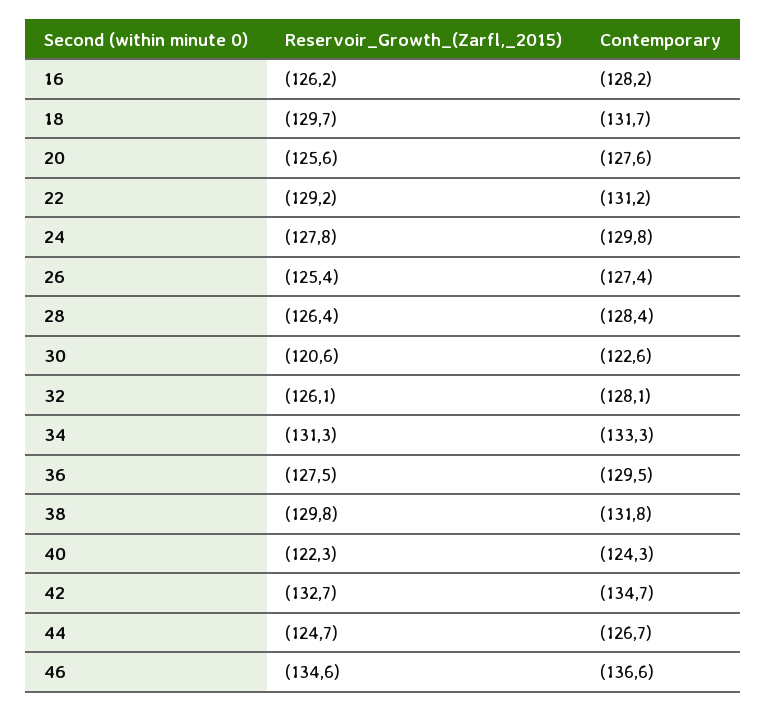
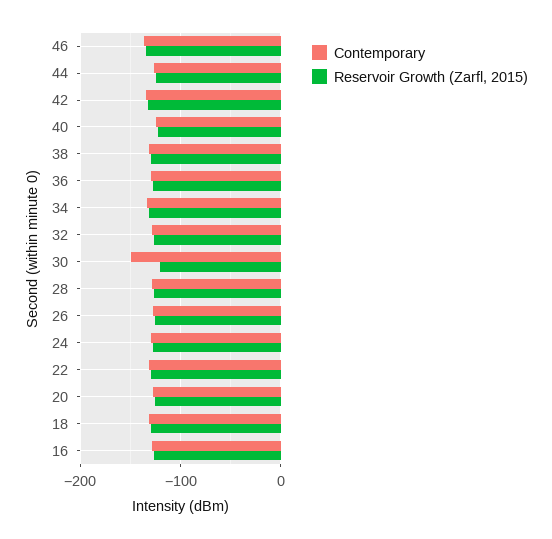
  {
    "Reservoir_Growth_(Zarfl,_2015)": {
      "16": -126.2,
      "18": -129.7,
      "20": -125.6,
      "22": -129.2,
      "24": -127.8,
      "26": -125.4,
      "28": -126.4,
      "30": -120.6,
      "32": -126.1,
      "34": -131.3,
      "36": -127.5,
      "38": -129.8,
      "40": -122.3,
      "42": -132.7,
      "44": -124.7,
      "46": -134.6
    },
    "Contemporary": {
      "16": -128.2,
      "18": -131.7,
      "20": -127.6,
      "22": -131.2,
      "24": -129.8,
      "26": -127.4,
      "28": -128.4,
-     "30": -122.6,
+     "30": -150,
      "32": -128.1,
      "34": -133.3,
      "36": -129.5,
      "38": -131.8,
      "40": -124.3,
      "42": -134.7,
      "44": -126.7,
      "46": -136.6
    }
  }

